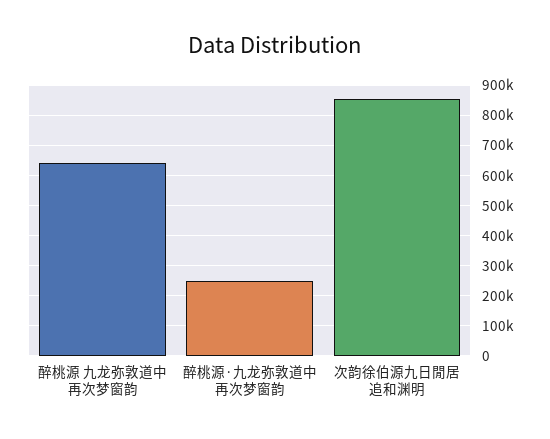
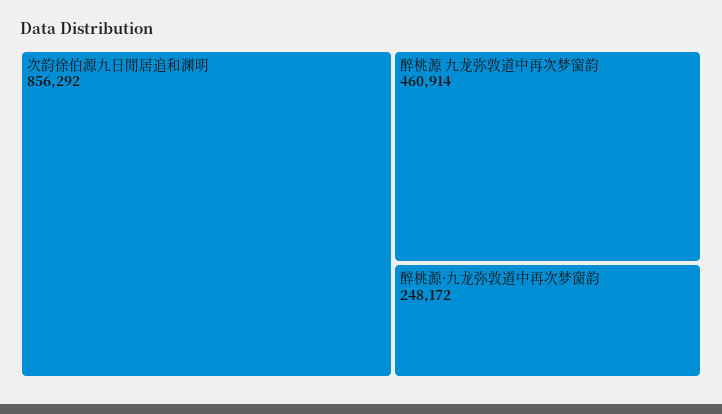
  {
-   "醉桃源 九龙弥敦道中再次梦窗韵": 640000,
+   "醉桃源 九龙弥敦道中再次梦窗韵": 460914,
    "醉桃源·九龙弥敦道中再次梦窗韵": 248172,
    "次韵徐伯源九日閒居追和渊明": 856292
  }

